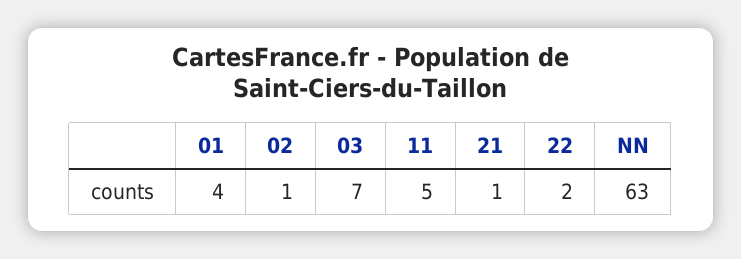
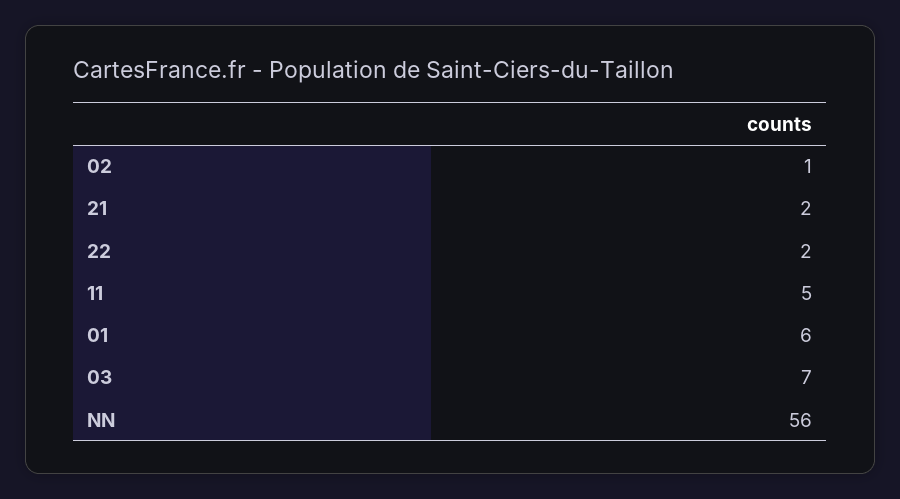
  {
-   "01": 4,
+   "01": 6,
    "02": 1,
    "03": 7,
    "11": 5,
-   "21": 1,
+   "21": 2,
    "22": 2,
-   "NN": 63
+   "NN": 56
  }

